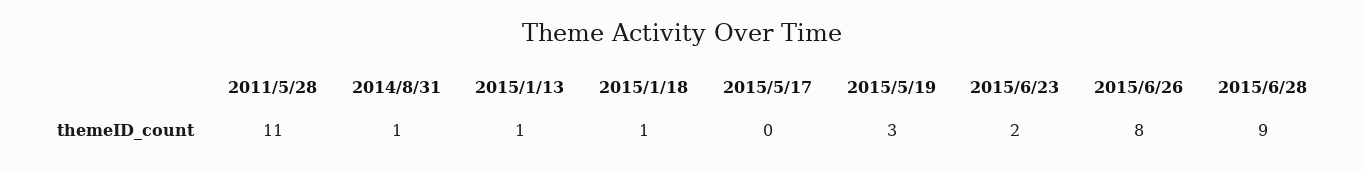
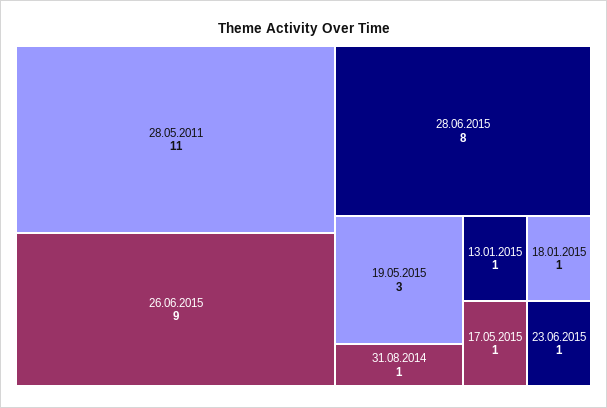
  {
    "2011/5/28": 11,
    "2014/8/31": 1,
    "2015/1/13": 1,
    "2015/1/18": 1,
-   "2015/5/17": 0,
+   "2015/5/17": 1,
    "2015/5/19": 3,
-   "2015/6/23": 2,
+   "2015/6/23": 1,
-   "2015/6/26": 8,
+   "2015/6/26": 9,
-   "2015/6/28": 9
+   "2015/6/28": 8
  }

